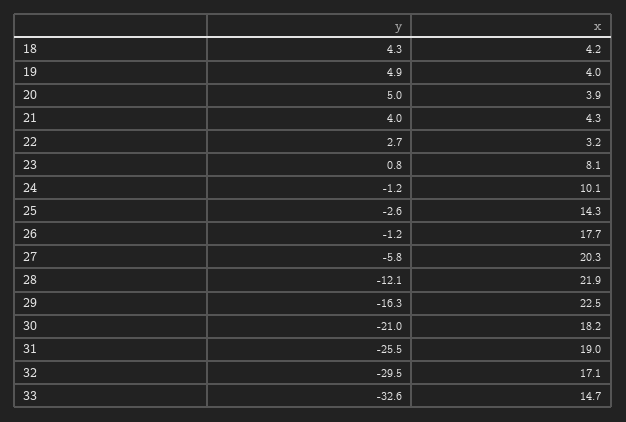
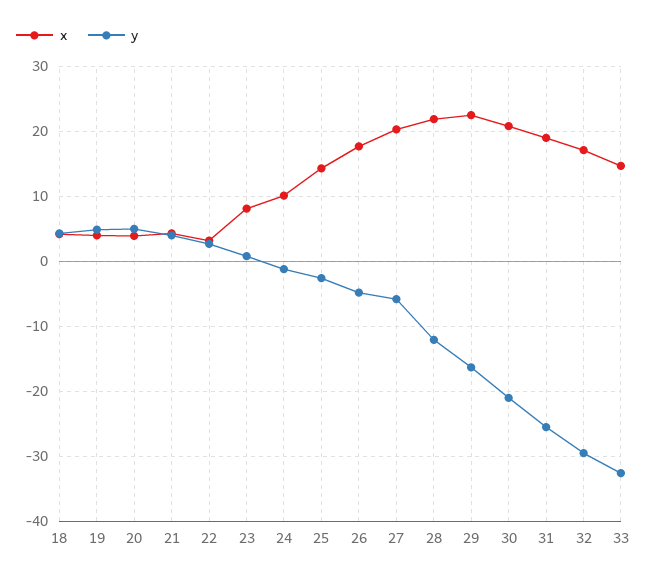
  {
    "y": {
      "18": 4.3,
      "19": 4.9,
      "20": 5,
      "21": 4,
      "22": 2.7,
      "23": 0.8,
      "24": -1.2,
      "25": -2.6,
-     "26": -1.2,
+     "26": -5,
      "27": -5.8,
      "28": -12.1,
      "29": -16.3,
      "30": -21,
      "31": -25.5,
      "32": -29.5,
      "33": -32.6
    },
    "x": {
      "18": 4.2,
      "19": 4,
      "20": 3.9,
      "21": 4.3,
      "22": 3.2,
      "23": 8.1,
      "24": 10.1,
      "25": 14.3,
      "26": 17.7,
      "27": 20.3,
      "28": 21.9,
      "29": 22.5,
-     "30": 18.2,
+     "30": 21,
      "31": 19,
      "32": 17.1,
      "33": 14.7
    }
  }

